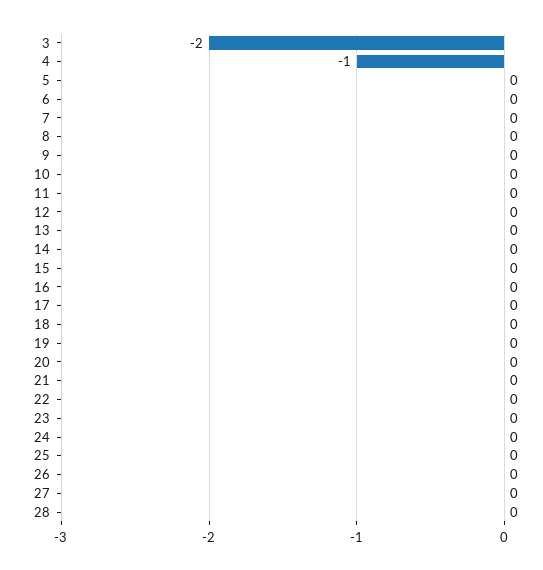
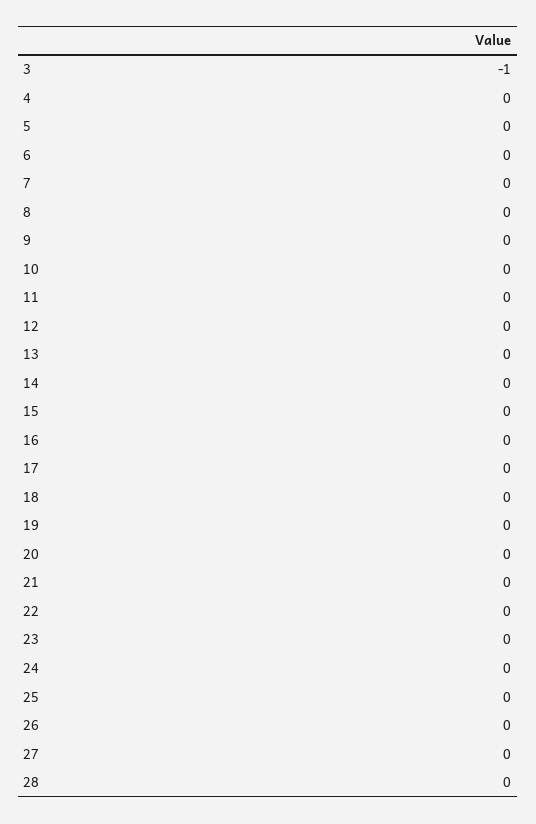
  {
-   "3": -2,
+   "3": -1,
-   "4": -1,
+   "4": 0,
    "5": 0,
    "6": 0,
    "7": 0,
    "8": 0,
    "9": 0,
    "10": 0,
    "11": 0,
    "12": 0,
    "13": 0,
    "14": 0,
    "15": 0,
    "16": 0,
    "17": 0,
    "18": 0,
    "19": 0,
    "20": 0,
    "21": 0,
    "22": 0,
    "23": 0,
    "24": 0,
    "25": 0,
    "26": 0,
    "27": 0,
    "28": 0
  }

